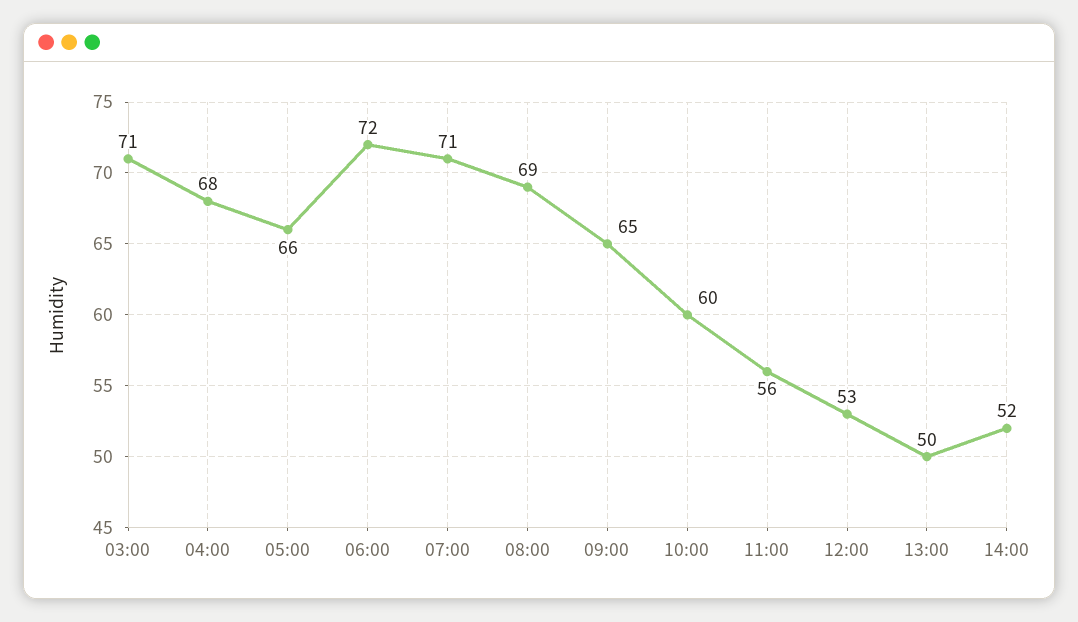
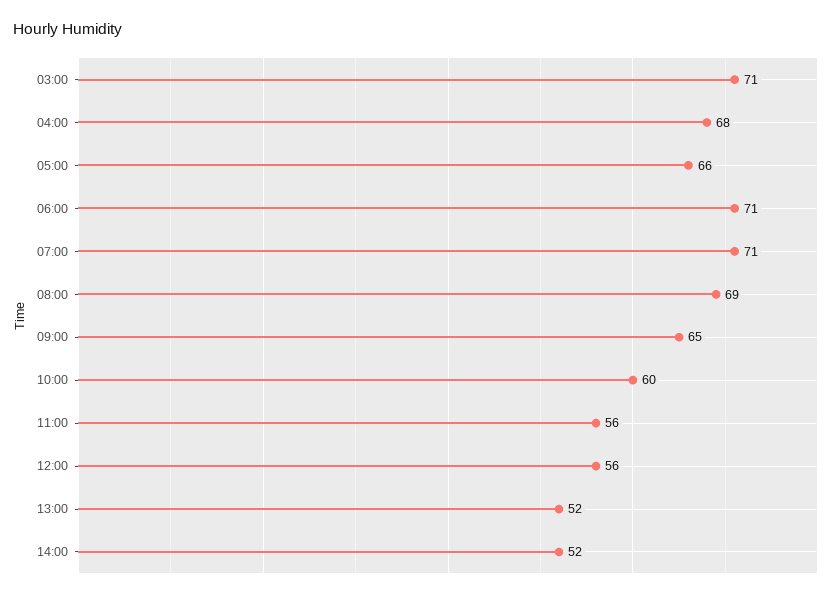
  {
    "03:00": 71,
    "04:00": 68,
    "05:00": 66,
-   "06:00": 72,
+   "06:00": 71,
    "07:00": 71,
    "08:00": 69,
    "09:00": 65,
    "10:00": 60,
    "11:00": 56,
-   "12:00": 53,
+   "12:00": 56,
-   "13:00": 50,
+   "13:00": 52,
    "14:00": 52
  }

